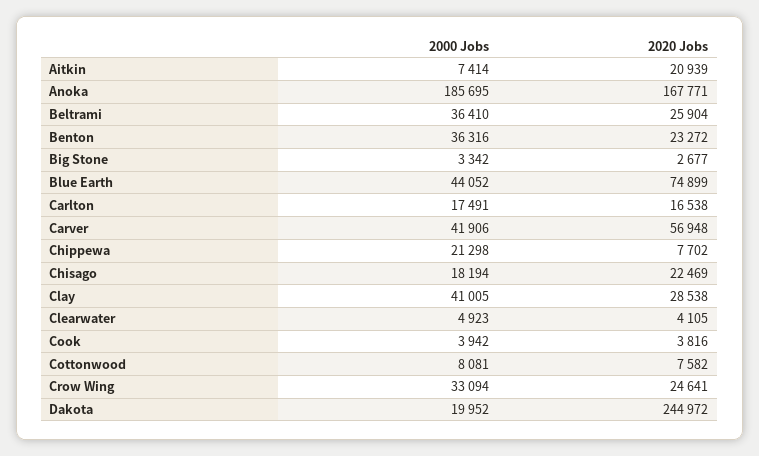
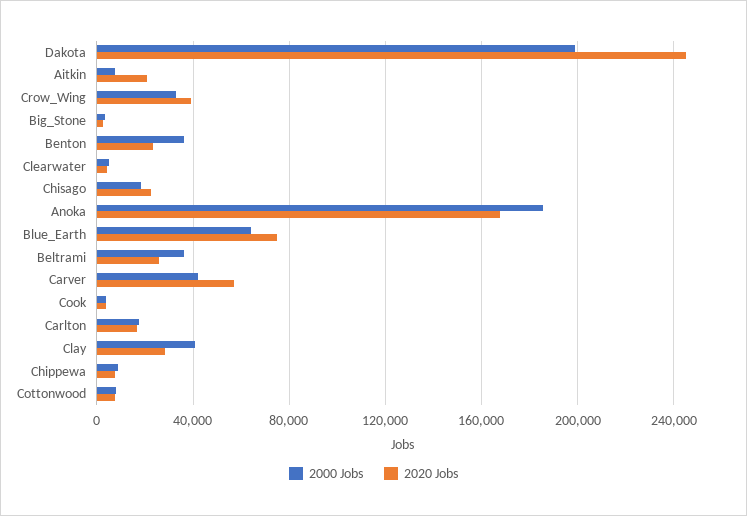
  {
    "2000 Jobs": {
      "Aitkin": 7414,
      "Anoka": 185695,
      "Beltrami": 36410,
      "Benton": 36316,
      "Big Stone": 3342,
-     "Blue Earth": 44052,
+     "Blue Earth": 65000,
      "Carlton": 17491,
      "Carver": 41906,
-     "Chippewa": 21298,
+     "Chippewa": 10000,
      "Chisago": 18194,
      "Clay": 41005,
      "Clearwater": 4923,
      "Cook": 3942,
      "Cottonwood": 8081,
      "Crow Wing": 33094,
-     "Dakota": 19952
+     "Dakota": 200000
    },
    "2020 Jobs": {
      "Aitkin": 20939,
      "Anoka": 167771,
      "Beltrami": 25904,
      "Benton": 23272,
      "Big Stone": 2677,
      "Blue Earth": 74899,
      "Carlton": 16538,
      "Carver": 56948,
      "Chippewa": 7702,
      "Chisago": 22469,
      "Clay": 28538,
      "Clearwater": 4105,
      "Cook": 3816,
      "Cottonwood": 7582,
-     "Crow Wing": 24641,
+     "Crow Wing": 40000,
      "Dakota": 244972
    }
  }

